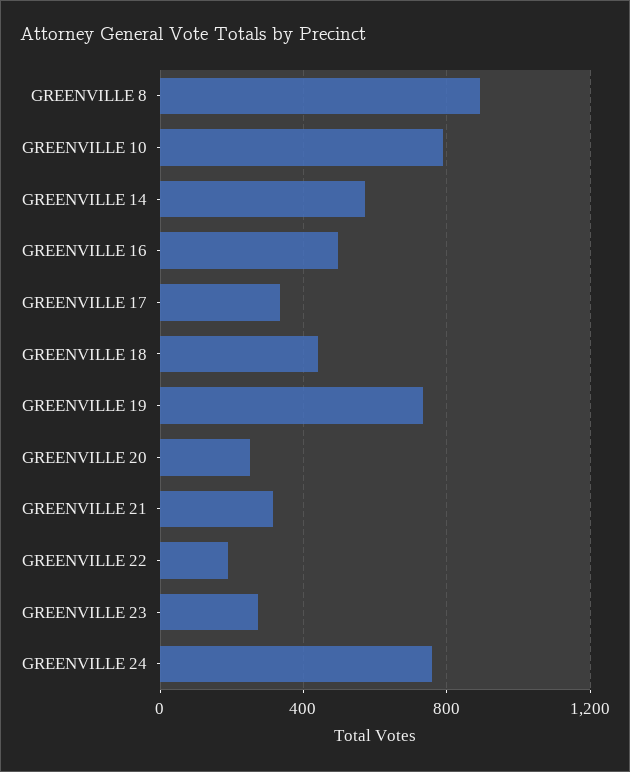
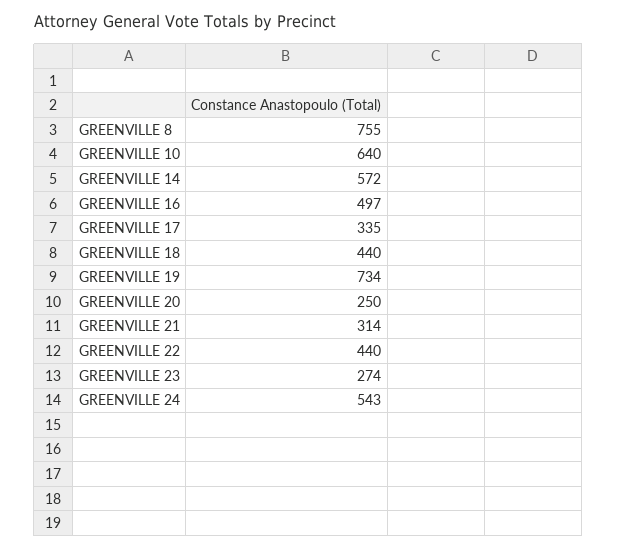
  {
-   "GREENVILLE 8": 900,
+   "GREENVILLE 8": 755,
-   "GREENVILLE 10": 800,
+   "GREENVILLE 10": 640,
    "GREENVILLE 14": 572,
    "GREENVILLE 16": 497,
    "GREENVILLE 17": 335,
    "GREENVILLE 18": 440,
    "GREENVILLE 19": 734,
    "GREENVILLE 20": 250,
    "GREENVILLE 21": 314,
-   "GREENVILLE 22": 200,
+   "GREENVILLE 22": 440,
    "GREENVILLE 23": 274,
-   "GREENVILLE 24": 750
+   "GREENVILLE 24": 543
  }

